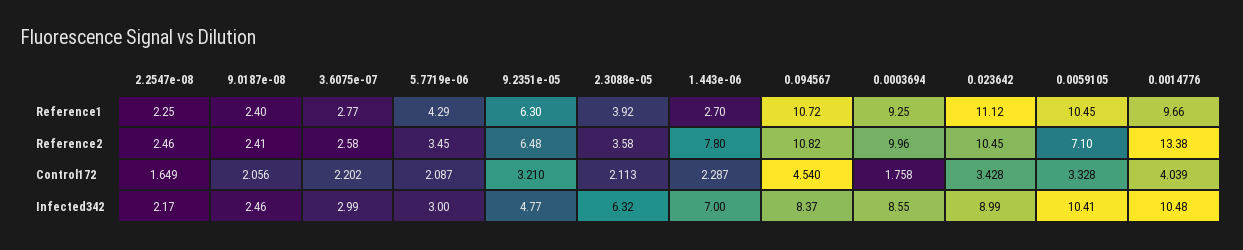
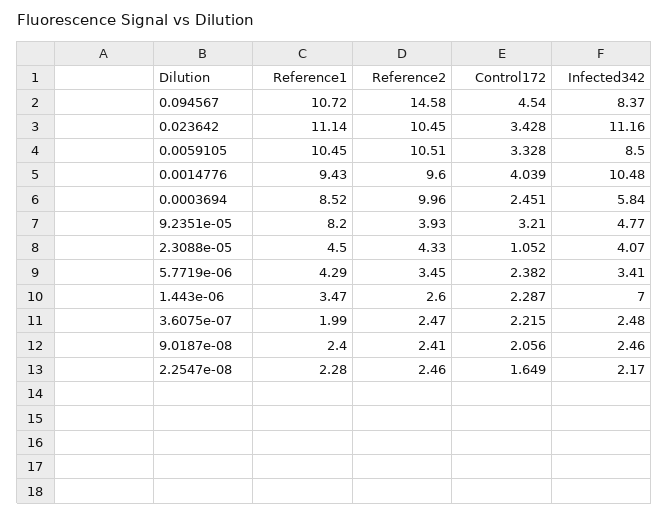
  {
    "2.2547e-08": {
-     "Reference1": 2.25,
+     "Reference1": 2.28,
      "Reference2": 2.46,
      "Control172": 1.649,
      "Infected342": 2.17
    },
    "9.0187e-08": {
      "Reference1": 2.4,
      "Reference2": 2.41,
      "Control172": 2.056,
      "Infected342": 2.46
    },
    "3.6075e-07": {
-     "Reference1": 2.77,
+     "Reference1": 1.99,
-     "Reference2": 2.58,
+     "Reference2": 2.47,
-     "Control172": 2.202,
+     "Control172": 2.215,
-     "Infected342": 2.99
+     "Infected342": 2.48
    },
    "5.7719e-06": {
      "Reference1": 4.29,
      "Reference2": 3.45,
-     "Control172": 2.087,
+     "Control172": 2.382,
-     "Infected342": 3
+     "Infected342": 3.41
    },
    "9.2351e-05": {
-     "Reference1": 6.3,
+     "Reference1": 8.2,
-     "Reference2": 6.48,
+     "Reference2": 3.93,
      "Control172": 3.21,
      "Infected342": 4.77
    },
    "2.3088e-05": {
-     "Reference1": 3.92,
+     "Reference1": 4.5,
-     "Reference2": 3.58,
+     "Reference2": 4.33,
-     "Control172": 2.113,
+     "Control172": 1.052,
-     "Infected342": 6.32
+     "Infected342": 4.07
    },
    "1.443e-06": {
-     "Reference1": 2.7,
+     "Reference1": 3.47,
-     "Reference2": 7.8,
+     "Reference2": 2.6,
      "Control172": 2.287,
      "Infected342": 7
    },
    "0.094567": {
      "Reference1": 10.72,
-     "Reference2": 10.82,
+     "Reference2": 14.58,
      "Control172": 4.54,
      "Infected342": 8.37
    },
    "0.0003694": {
-     "Reference1": 9.25,
+     "Reference1": 8.52,
      "Reference2": 9.96,
-     "Control172": 1.758,
+     "Control172": 2.451,
-     "Infected342": 8.55
+     "Infected342": 5.84
    },
    "0.023642": {
-     "Reference1": 11.12,
+     "Reference1": 11.14,
      "Reference2": 10.45,
      "Control172": 3.428,
-     "Infected342": 8.99
+     "Infected342": 11.16
    },
    "0.0059105": {
      "Reference1": 10.45,
-     "Reference2": 7.1,
+     "Reference2": 10.51,
      "Control172": 3.328,
-     "Infected342": 10.41
+     "Infected342": 8.5
    },
    "0.0014776": {
-     "Reference1": 9.66,
+     "Reference1": 9.43,
-     "Reference2": 13.38,
+     "Reference2": 9.6,
      "Control172": 4.039,
      "Infected342": 10.48
    }
  }

